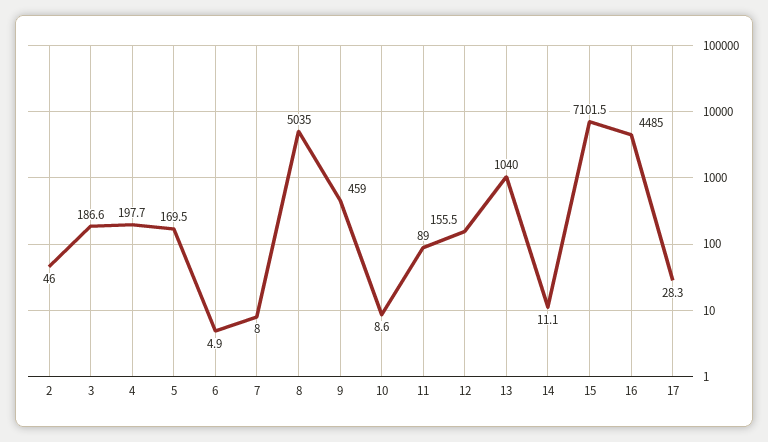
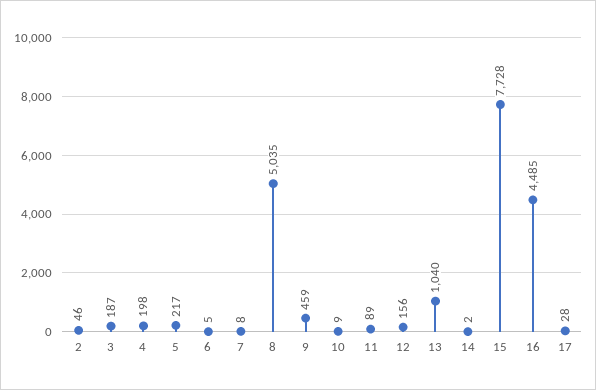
  {
    "2": 46,
    "3": 186.6,
    "4": 197.7,
-   "5": 169.5,
+   "5": 217,
    "6": 4.9,
    "7": 8,
    "8": 5035,
    "9": 459,
    "10": 8.6,
    "11": 89,
    "12": 155.5,
    "13": 1040,
-   "14": 11.1,
+   "14": 2,
-   "15": 7101.5,
+   "15": 7728,
    "16": 4485,
    "17": 28.3
  }

